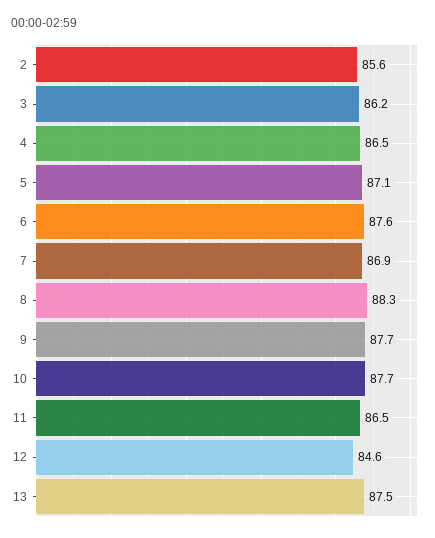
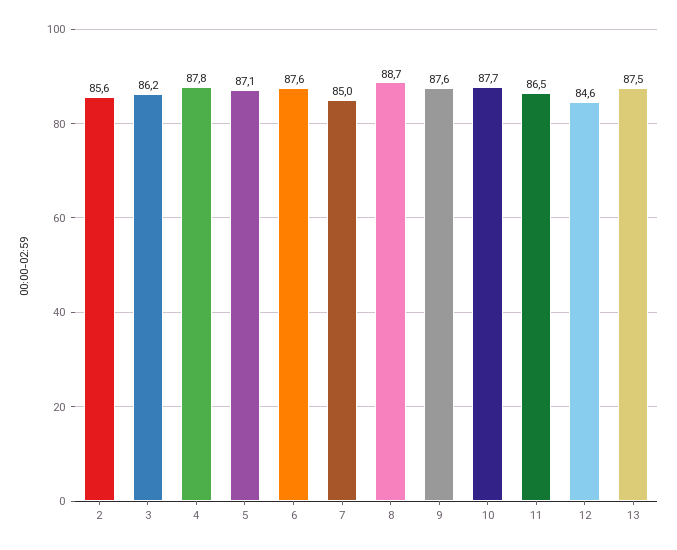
  {
    "2": 85.6,
    "3": 86.2,
-   "4": 86.5,
+   "4": 87.8,
    "5": 87.1,
    "6": 87.6,
-   "7": 86.9,
+   "7": 85,
-   "8": 88.3,
+   "8": 88.7,
-   "9": 87.7,
+   "9": 87.6,
    "10": 87.7,
    "11": 86.5,
    "12": 84.6,
    "13": 87.5
  }

